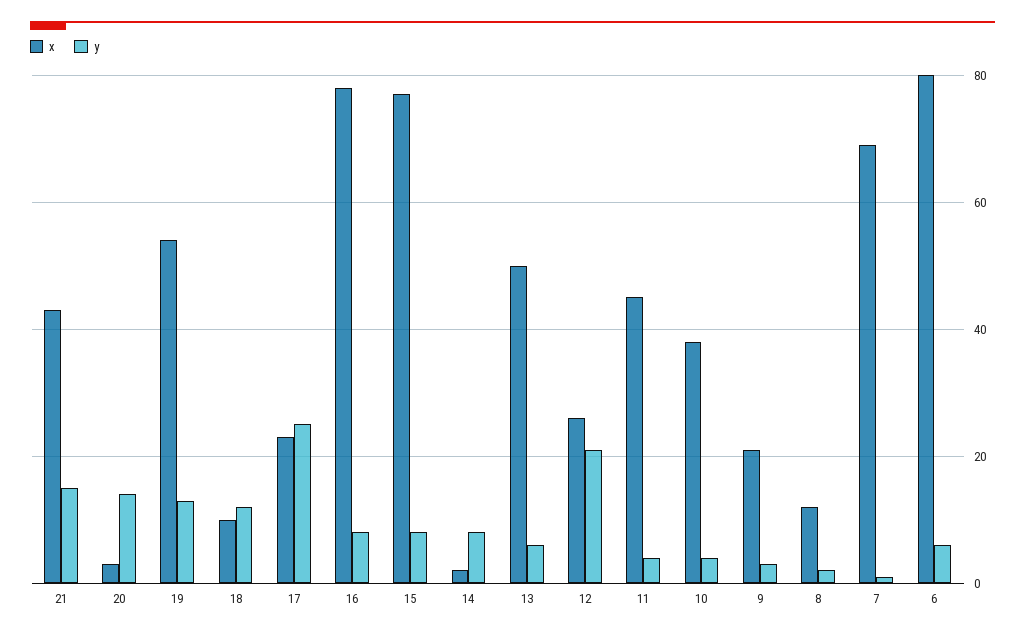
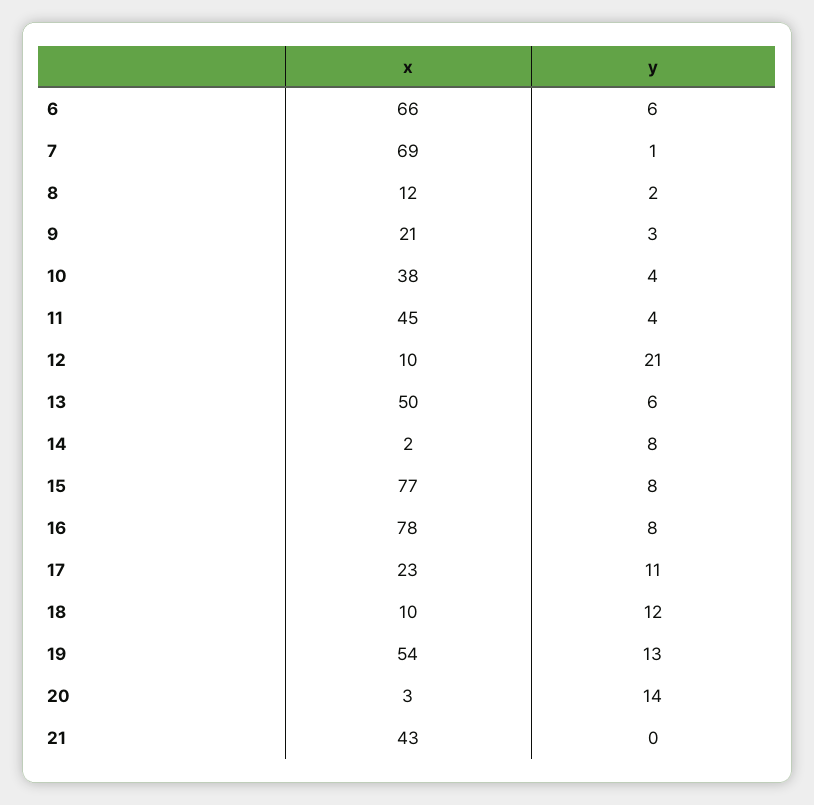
  {
    "x": {
      "21": 43,
      "20": 3,
      "19": 54,
      "18": 10,
      "17": 23,
      "16": 78,
      "15": 77,
      "14": 2,
      "13": 50,
-     "12": 25,
+     "12": 10,
      "11": 45,
      "10": 38,
      "9": 21,
      "8": 12,
      "7": 69,
-     "6": 80
+     "6": 66
    },
    "y": {
-     "21": 15,
+     "21": 0,
      "20": 14,
      "19": 13,
      "18": 12,
-     "17": 25,
+     "17": 11,
      "16": 8,
      "15": 8,
      "14": 8,
      "13": 6,
      "12": 21,
      "11": 4,
      "10": 4,
      "9": 3,
      "8": 2,
      "7": 1,
      "6": 6
    }
  }

